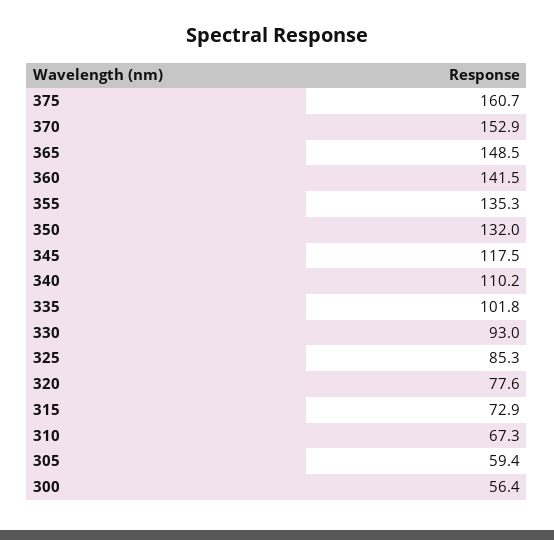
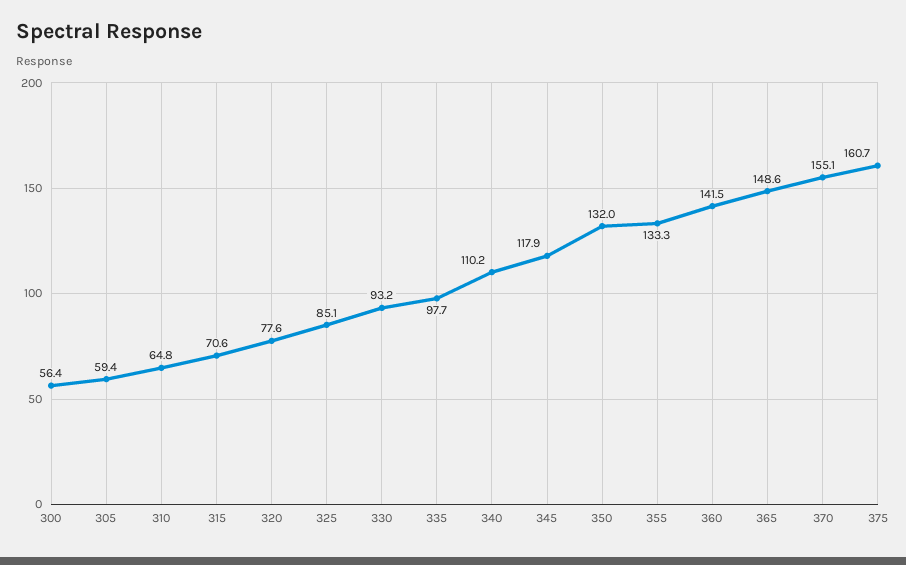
  {
    "375": 160.7,
-   "370": 152.9,
+   "370": 155.1,
-   "365": 148.5,
+   "365": 148.6,
    "360": 141.5,
-   "355": 135.3,
+   "355": 133.3,
    "350": 132,
-   "345": 117.5,
+   "345": 117.9,
    "340": 110.2,
-   "335": 101.8,
+   "335": 97.7,
-   "330": 93,
+   "330": 93.2,
-   "325": 85.3,
+   "325": 85.1,
    "320": 77.6,
-   "315": 72.9,
+   "315": 70.6,
-   "310": 67.3,
+   "310": 64.8,
    "305": 59.4,
    "300": 56.4
  }

